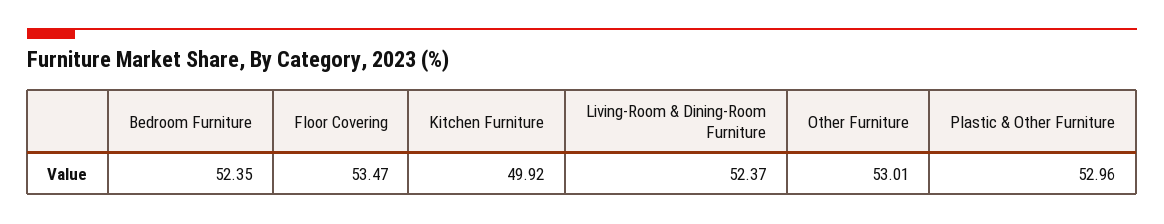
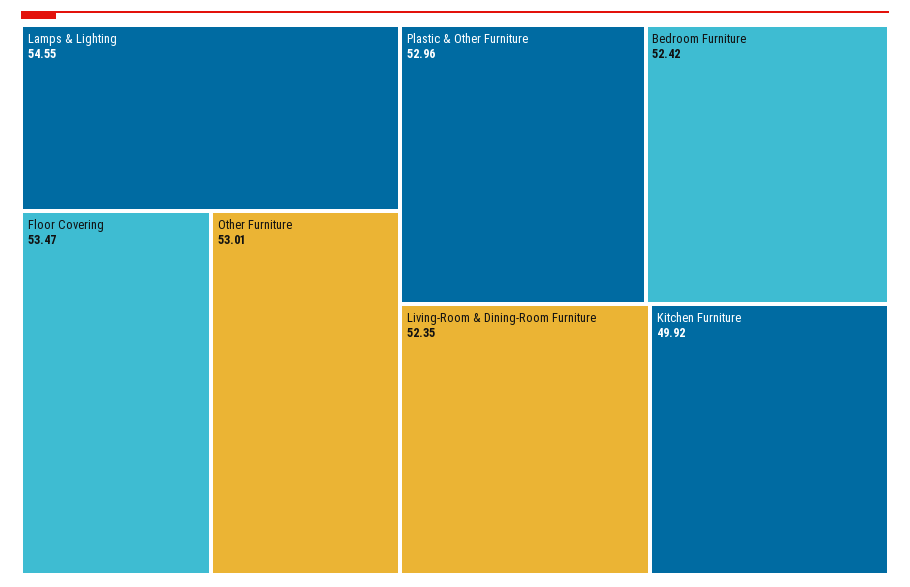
  {
-   "Bedroom Furniture": 52.35,
+   "Bedroom Furniture": 52.42,
    "Floor Covering": 53.47,
    "Kitchen Furniture": 49.92,
-   "Living-Room & Dining-Room Furniture": 52.37,
+   "Living-Room & Dining-Room Furniture": 52.35,
    "Other Furniture": 53.01,
-   "Plastic & Other Furniture": 52.96
+   "Plastic & Other Furniture": 52.96,
+   "Lamps & Lighting": 54.55
  }

